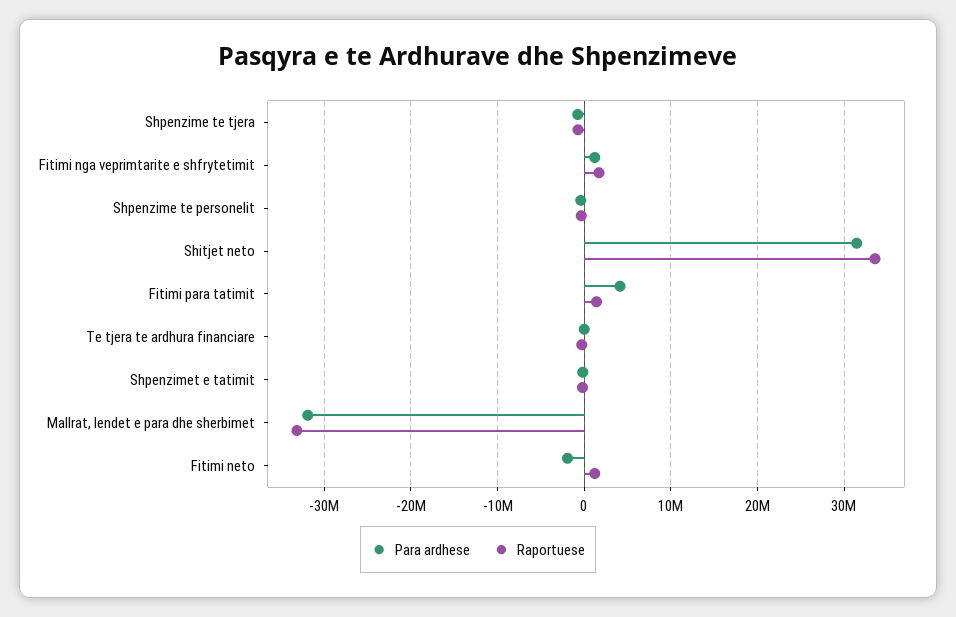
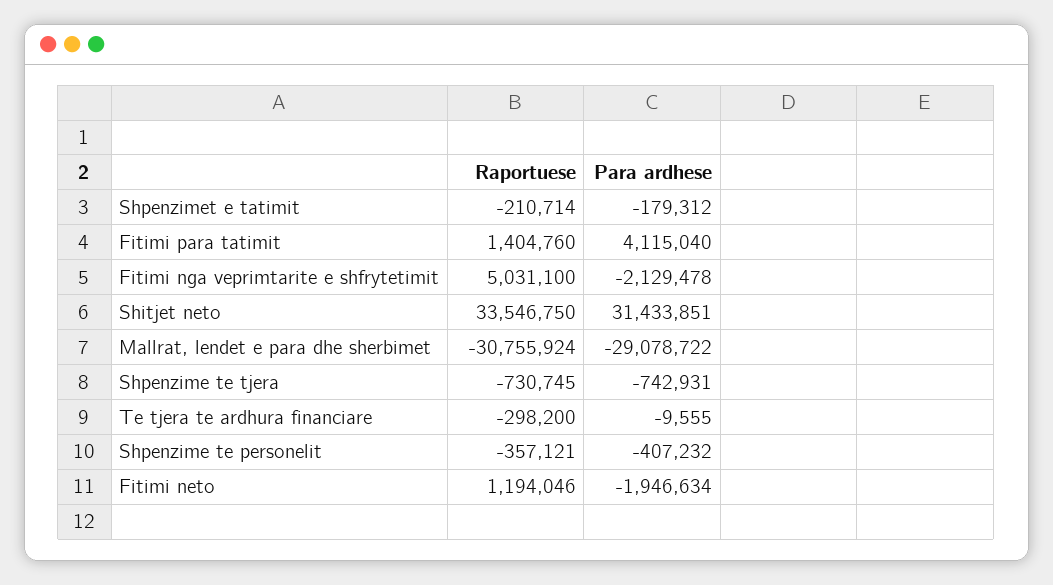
  {
    "Para ardhese": {
      "Shpenzime te tjera": -742931,
-     "Fitimi nga veprimtarite e shfrytetimit": 1000000,
+     "Fitimi nga veprimtarite e shfrytetimit": -2129478,
      "Shpenzime te personelit": -407232,
      "Shitjet neto": 31433851,
      "Fitimi para tatimit": 4115040,
      "Te tjera te ardhura financiare": -9555,
      "Shpenzimet e tatimit": -179312,
-     "Mallrat, lendet e para dhe sherbimet": -32000000,
+     "Mallrat, lendet e para dhe sherbimet": -29078722,
      "Fitimi neto": -1946634
    },
    "Raportuese": {
      "Shpenzime te tjera": -730745,
-     "Fitimi nga veprimtarite e shfrytetimit": 2000000,
+     "Fitimi nga veprimtarite e shfrytetimit": 5031100,
      "Shpenzime te personelit": -357121,
      "Shitjet neto": 33546750,
      "Fitimi para tatimit": 1404760,
      "Te tjera te ardhura financiare": -298200,
      "Shpenzimet e tatimit": -210714,
-     "Mallrat, lendet e para dhe sherbimet": -33000000,
+     "Mallrat, lendet e para dhe sherbimet": -30755924,
      "Fitimi neto": 1194046
    }
  }

